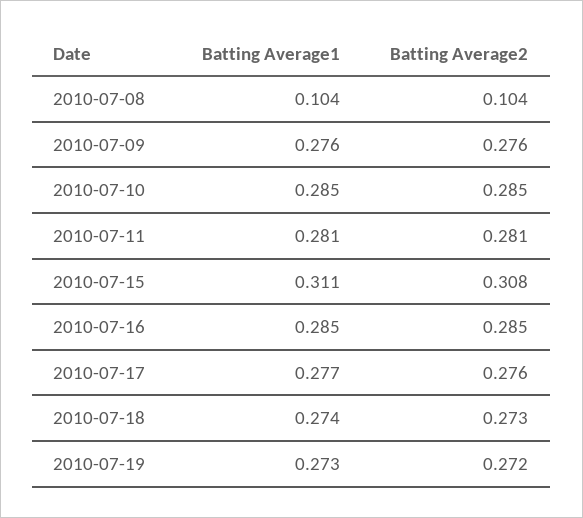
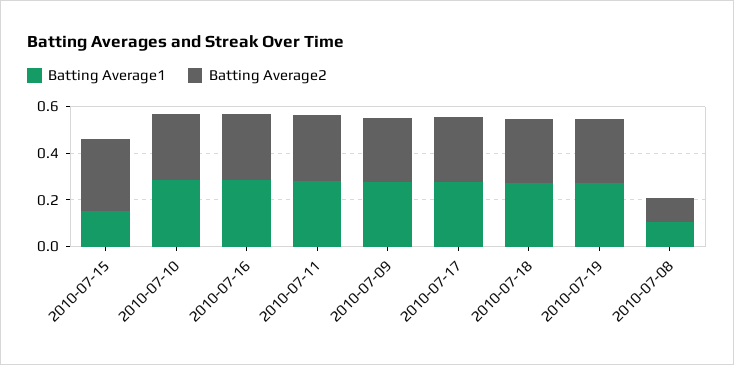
  {
    "Batting Average1": {
      "2010-07-08": 0.104,
      "2010-07-09": 0.276,
      "2010-07-10": 0.285,
      "2010-07-11": 0.281,
-     "2010-07-15": 0.311,
+     "2010-07-15": 0.15,
      "2010-07-16": 0.285,
      "2010-07-17": 0.277,
      "2010-07-18": 0.274,
      "2010-07-19": 0.273
    },
    "Batting Average2": {
      "2010-07-08": 0.104,
      "2010-07-09": 0.276,
      "2010-07-10": 0.285,
      "2010-07-11": 0.281,
      "2010-07-15": 0.308,
      "2010-07-16": 0.285,
      "2010-07-17": 0.276,
      "2010-07-18": 0.273,
      "2010-07-19": 0.272
    }
  }

